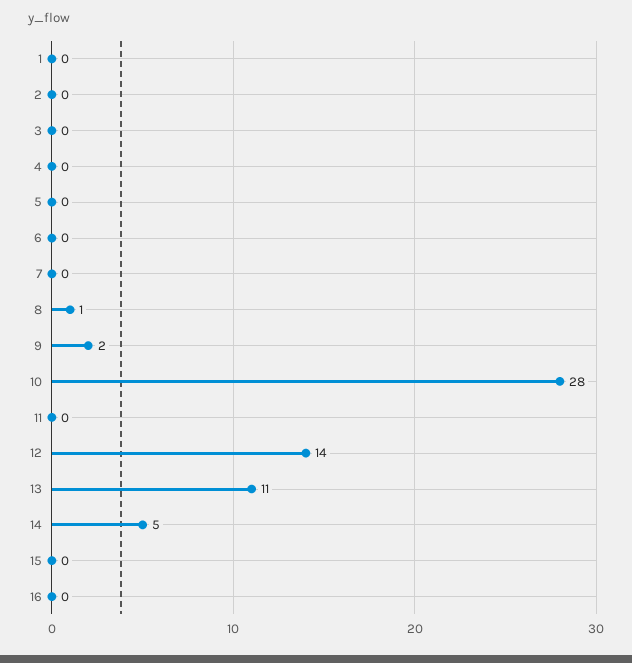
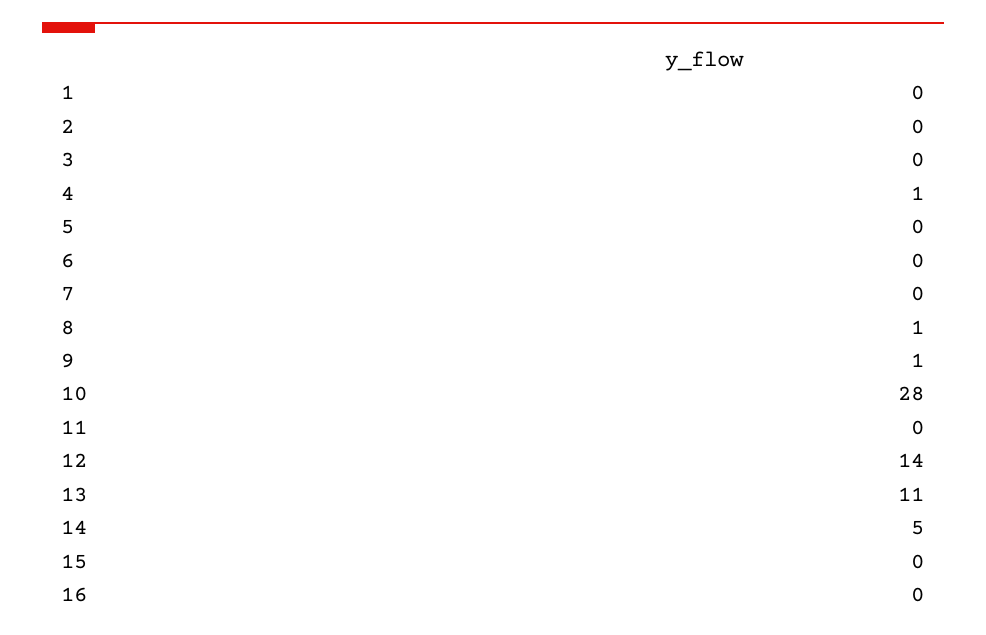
  {
    "1": 0,
    "2": 0,
    "3": 0,
-   "4": 0,
+   "4": 1,
    "5": 0,
    "6": 0,
    "7": 0,
    "8": 1,
-   "9": 2,
+   "9": 1,
    "10": 28,
    "11": 0,
    "12": 14,
    "13": 11,
    "14": 5,
    "15": 0,
    "16": 0
  }

